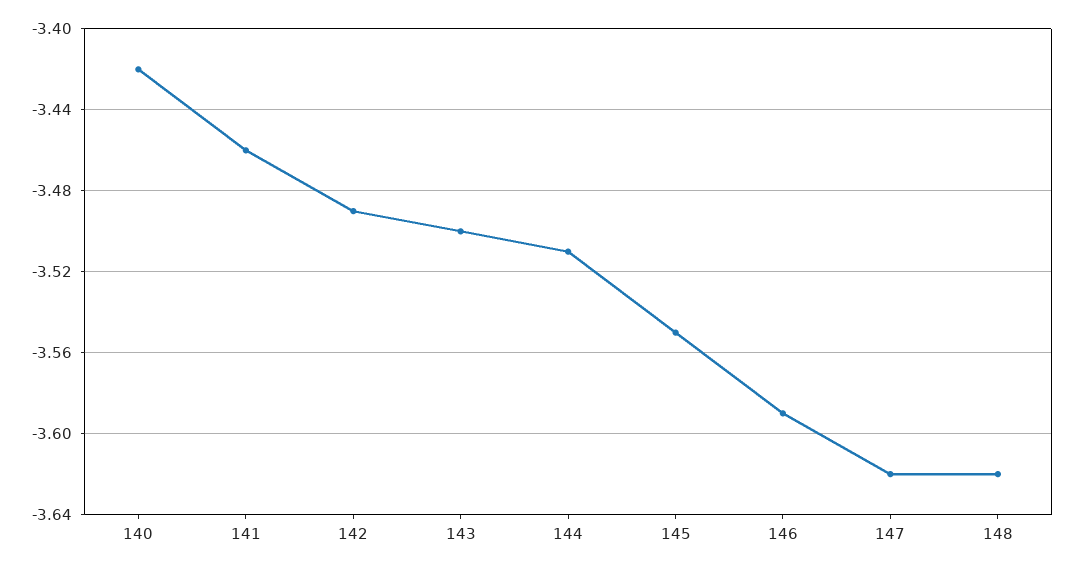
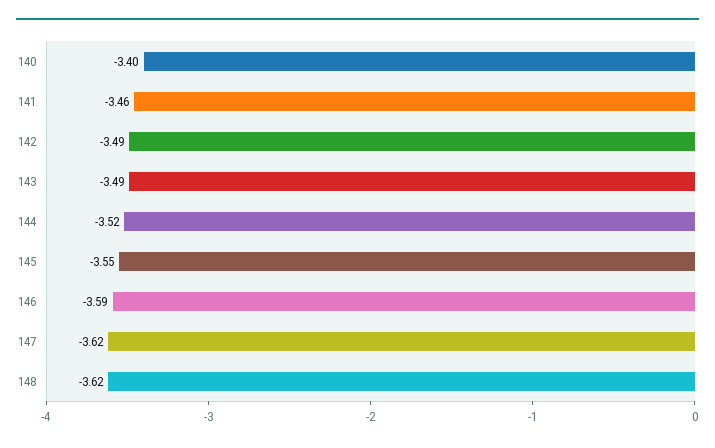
  {
-   "140": -3.42,
+   "140": -3.4,
    "141": -3.46,
    "142": -3.49,
-   "143": -3.5,
+   "143": -3.49,
-   "144": -3.51,
+   "144": -3.52,
    "145": -3.55,
    "146": -3.59,
    "147": -3.62,
    "148": -3.62
  }

